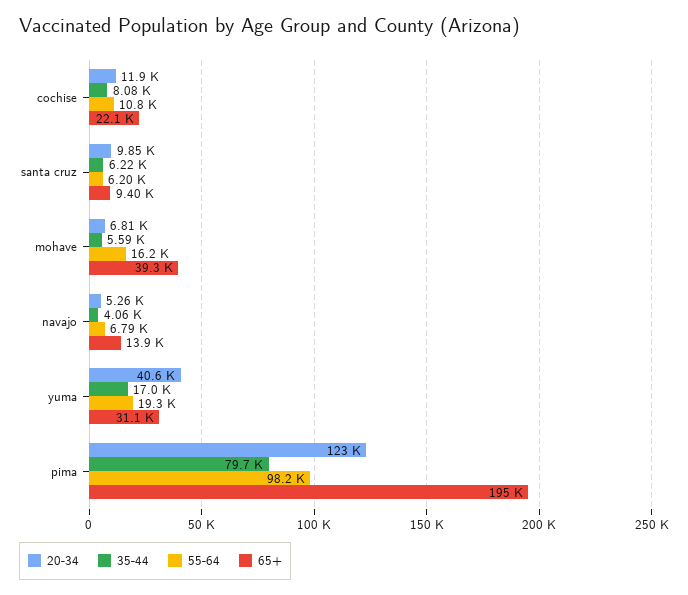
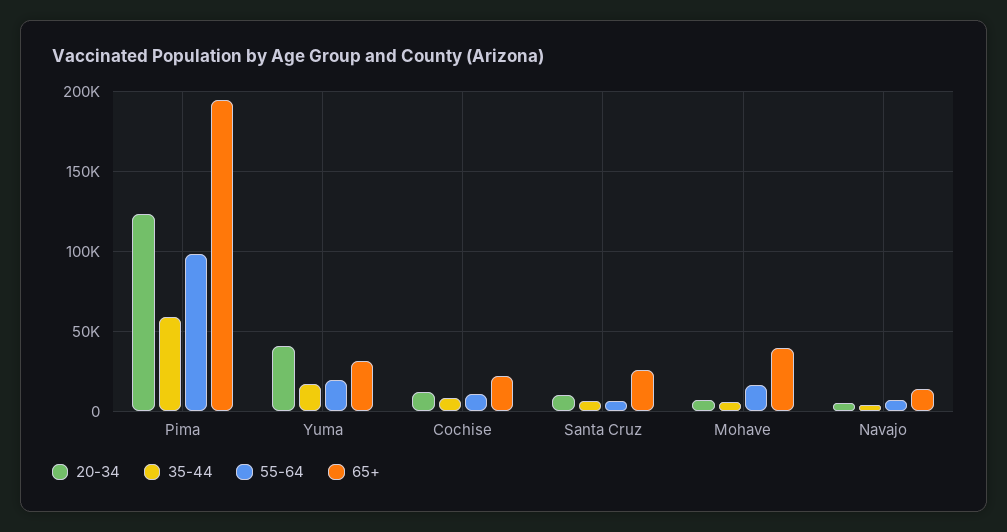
  {
    "20-34": {
      "cochise": 11900,
      "santa cruz": 9850,
      "mohave": 6810,
      "navajo": 5260,
      "yuma": 40600,
      "pima": 123000
    },
    "35-44": {
      "cochise": 8080,
      "santa cruz": 6220,
      "mohave": 5590,
      "navajo": 4060,
      "yuma": 17000,
-     "pima": 79700
+     "pima": 60000
    },
    "55-64": {
      "cochise": 10800,
      "santa cruz": 6200,
      "mohave": 16200,
      "navajo": 6790,
      "yuma": 19300,
      "pima": 98200
    },
    "65+": {
      "cochise": 22100,
-     "santa cruz": 9400,
+     "santa cruz": 25000,
      "mohave": 39300,
      "navajo": 13900,
      "yuma": 31100,
      "pima": 195000
    }
  }

